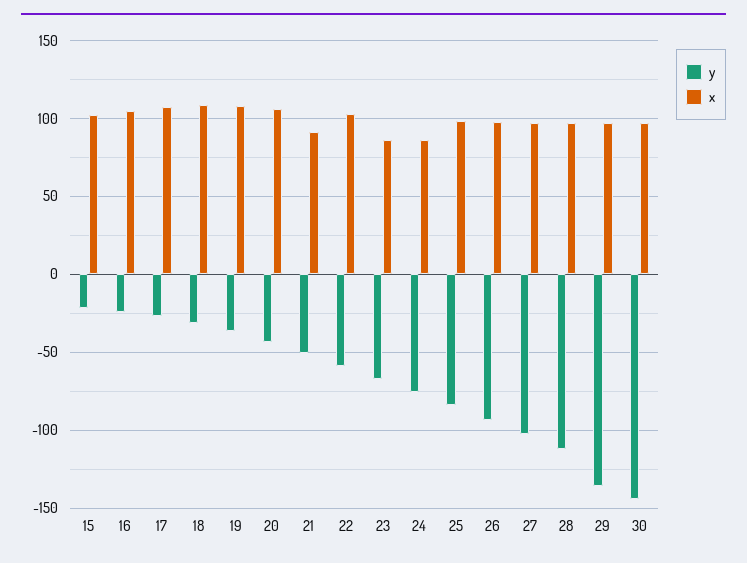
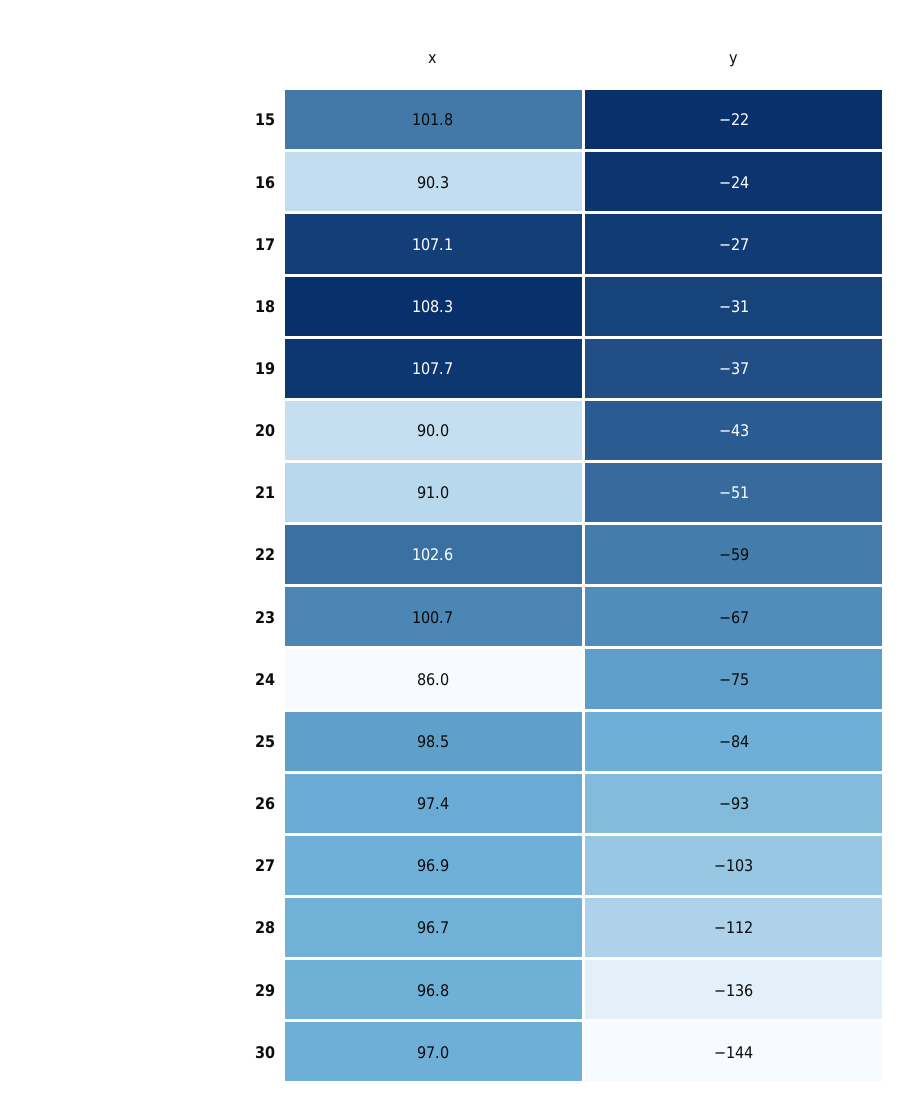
  {
    "y": {
      "15": -22,
      "16": -24,
      "17": -27,
      "18": -31,
      "19": -37,
      "20": -43,
      "21": -51,
      "22": -59,
      "23": -67,
      "24": -75,
      "25": -84,
      "26": -93,
      "27": -103,
      "28": -112,
      "29": -136,
      "30": -144
    },
    "x": {
      "15": 101.8,
-     "16": 105,
+     "16": 90.3,
      "17": 107.1,
      "18": 108.3,
      "19": 107.7,
-     "20": 105,
+     "20": 90,
      "21": 91,
      "22": 102.6,
-     "23": 85,
+     "23": 100.7,
      "24": 86,
      "25": 98.5,
      "26": 97.4,
      "27": 96.9,
      "28": 96.7,
      "29": 96.8,
      "30": 97
    }
  }

